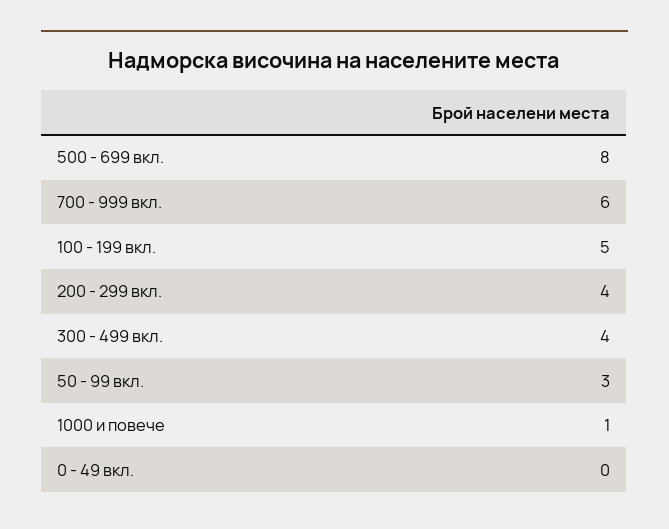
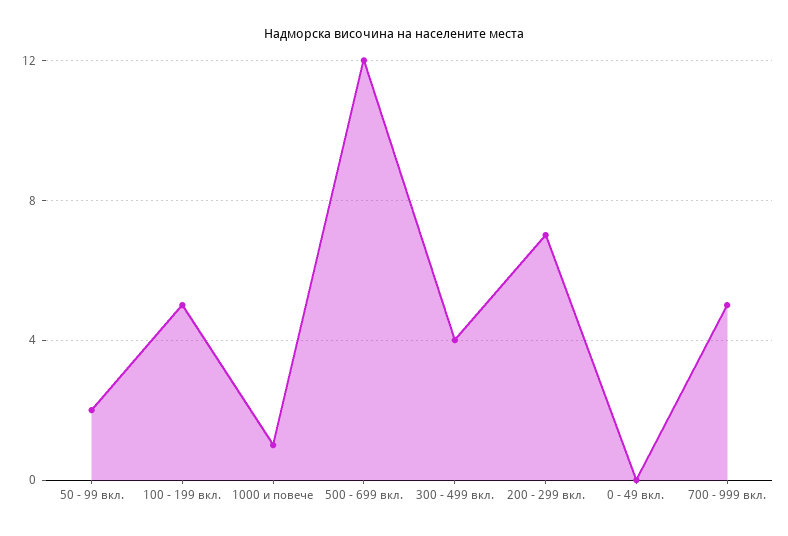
  {
-   "500 - 699 вкл.": 8,
+   "500 - 699 вкл.": 12,
-   "700 - 999 вкл.": 6,
+   "700 - 999 вкл.": 5,
    "100 - 199 вкл.": 5,
-   "200 - 299 вкл.": 4,
+   "200 - 299 вкл.": 7,
    "300 - 499 вкл.": 4,
-   "50 - 99 вкл.": 3,
+   "50 - 99 вкл.": 2,
    "1000 и повече": 1,
    "0 - 49 вкл.": 0
  }

